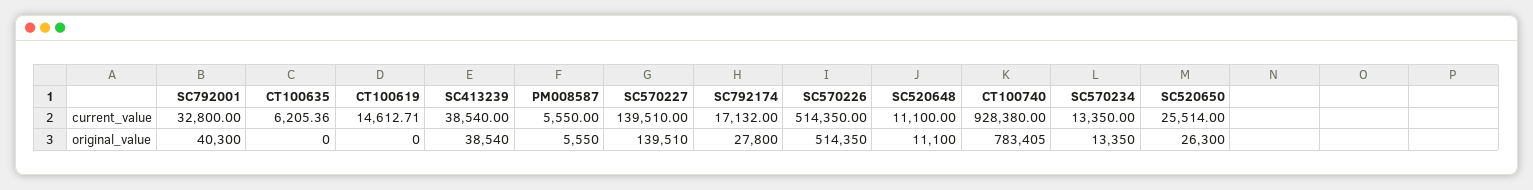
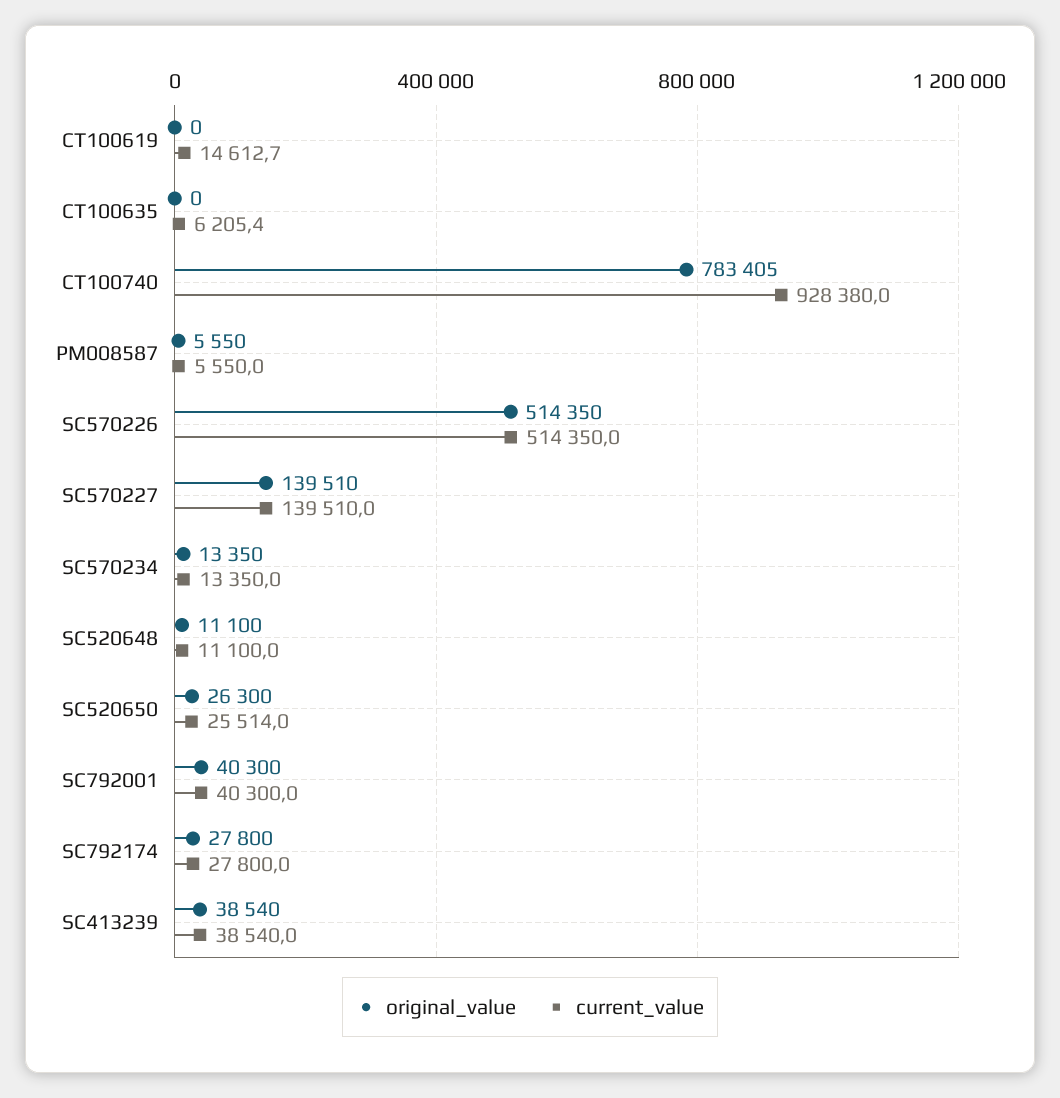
  {
    "current_value": {
-     "SC792001": 32800,
+     "SC792001": 40300,
      "CT100635": 6205.36,
      "CT100619": 14612.71,
      "SC413239": 38540,
      "PM008587": 5550,
      "SC570227": 139510,
-     "SC792174": 17132,
+     "SC792174": 27800,
      "SC570226": 514350,
      "SC520648": 11100,
      "CT100740": 928380,
      "SC570234": 13350,
      "SC520650": 25514
    },
    "original_value": {
      "SC792001": 40300,
      "CT100635": 0,
      "CT100619": 0,
      "SC413239": 38540,
      "PM008587": 5550,
      "SC570227": 139510,
      "SC792174": 27800,
      "SC570226": 514350,
      "SC520648": 11100,
      "CT100740": 783405,
      "SC570234": 13350,
      "SC520650": 26300
    }
  }

